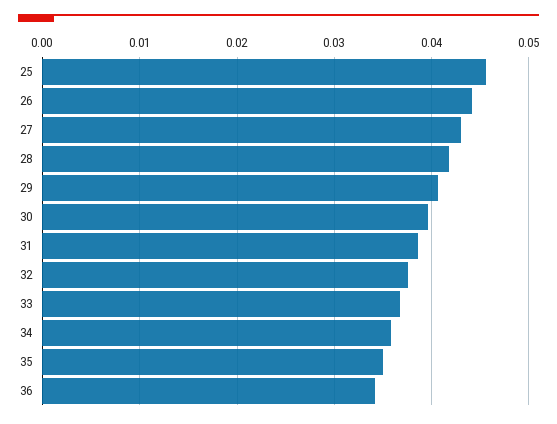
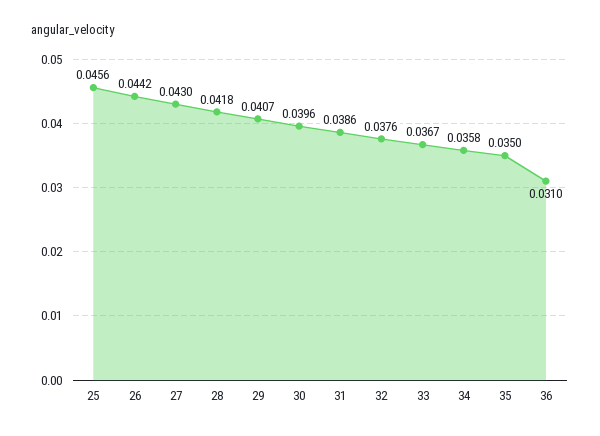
  {
    "25": 0.0456,
    "26": 0.0442,
    "27": 0.043,
    "28": 0.0418,
    "29": 0.0407,
    "30": 0.0396,
    "31": 0.0386,
    "32": 0.0376,
    "33": 0.0367,
    "34": 0.0358,
    "35": 0.035,
-   "36": 0.034
+   "36": 0.031
  }

